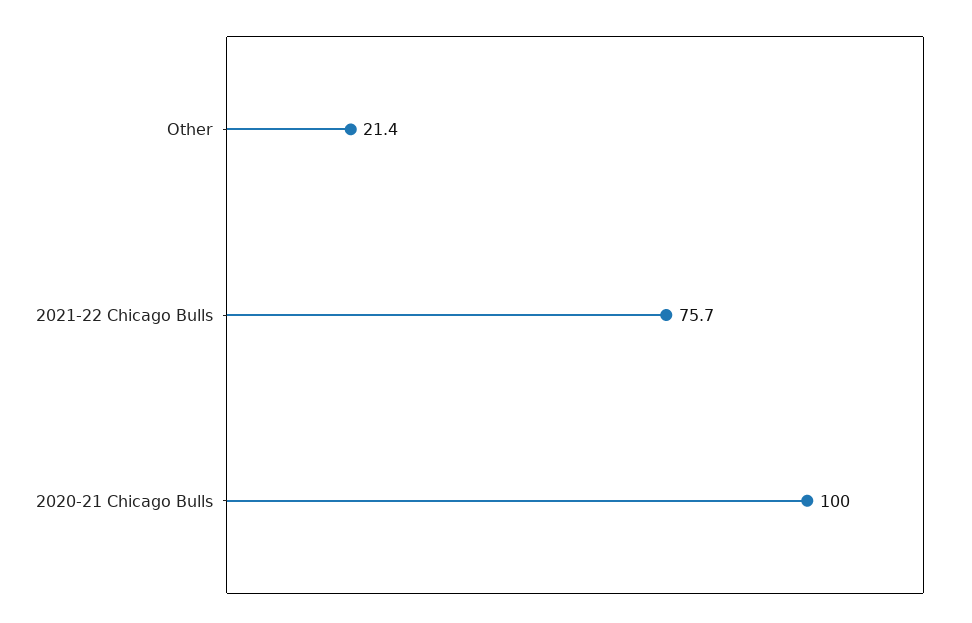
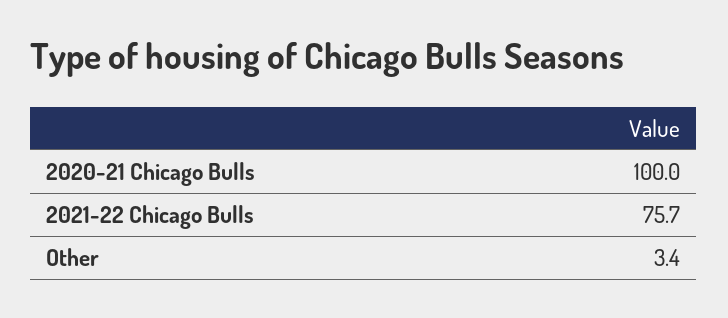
  {
-   "Other": 21.4,
+   "Other": 3.4,
    "2021-22 Chicago Bulls": 75.7,
    "2020-21 Chicago Bulls": 100
  }

